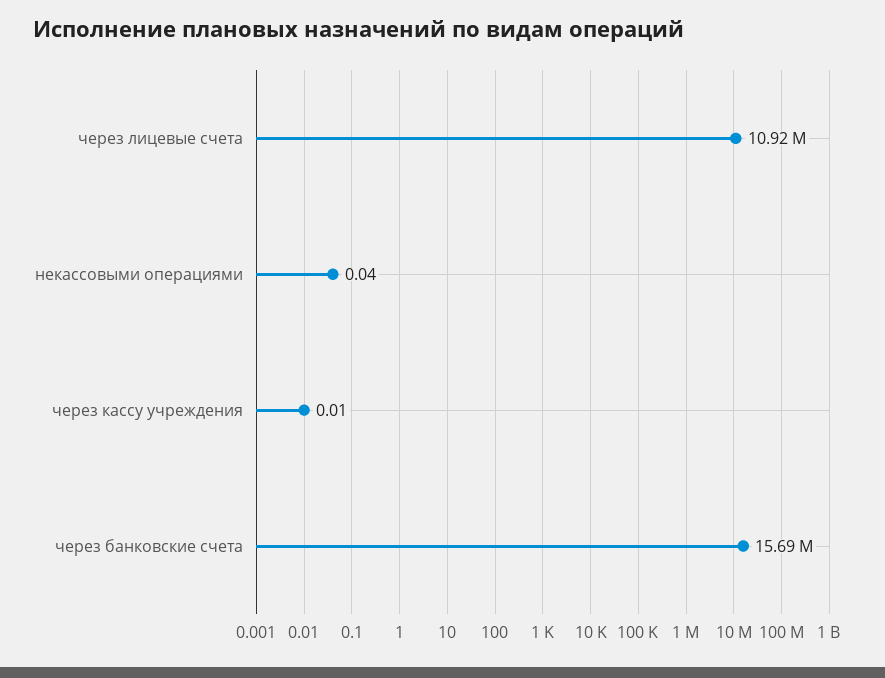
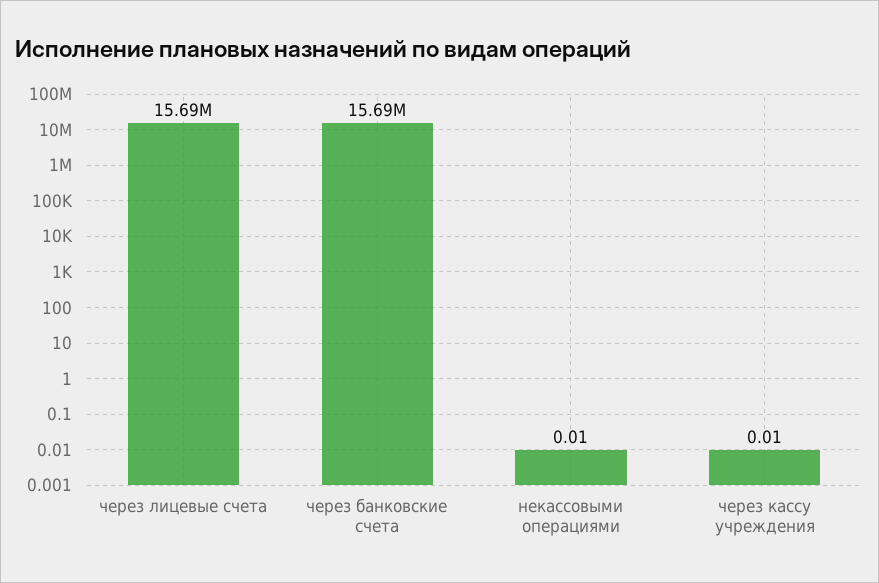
  {
-   "через лицевые счета": 10920000,
+   "через лицевые счета": 15690000,
-   "некассовыми операциями": 0.04,
+   "некассовыми операциями": 0.01,
    "через кассу учреждения": 0.01,
    "через банковские счета": 15690000
  }

